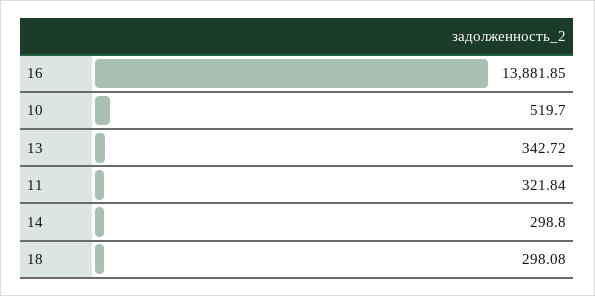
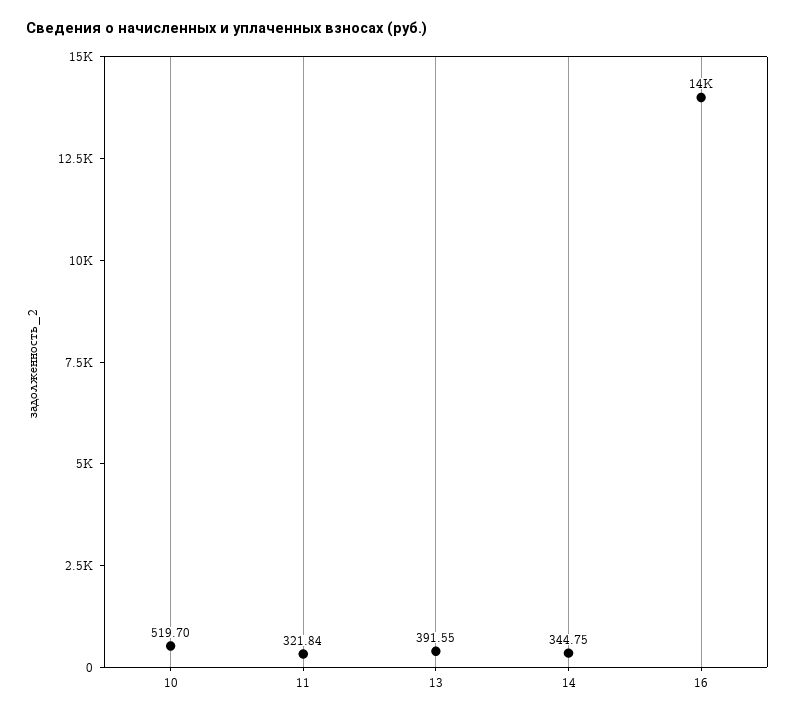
  {
    "16": 13881.85,
    "10": 519.7,
-   "13": 342.72,
+   "13": 391.55,
    "11": 321.84,
-   "14": 298.8,
+   "14": 344.75
-   "18": 298.08
  }

